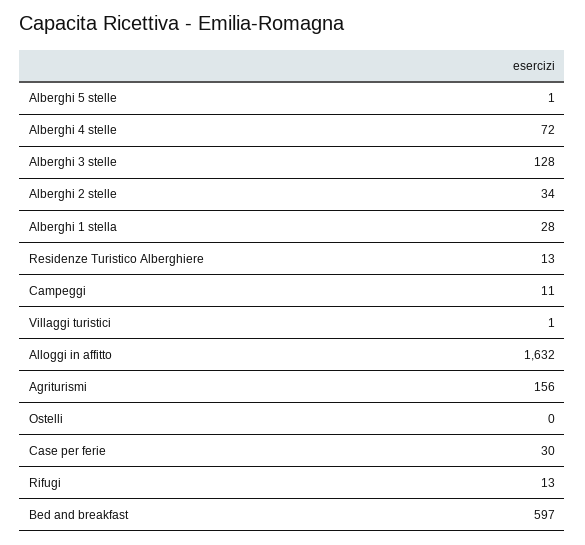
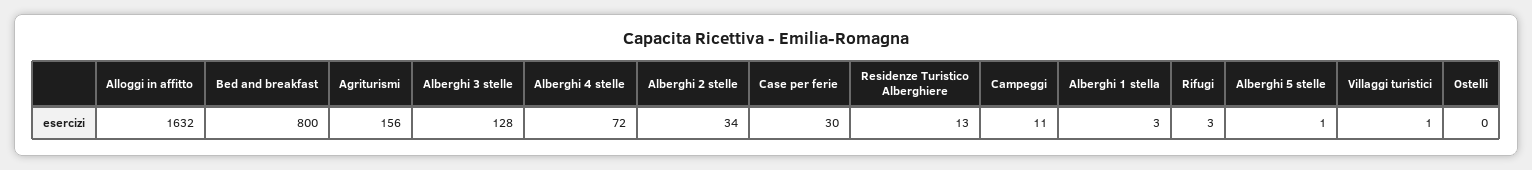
  {
    "Alberghi 5 stelle": 1,
    "Alberghi 4 stelle": 72,
    "Alberghi 3 stelle": 128,
    "Alberghi 2 stelle": 34,
-   "Alberghi 1 stella": 28,
+   "Alberghi 1 stella": 3,
    "Residenze Turistico Alberghiere": 13,
    "Campeggi": 11,
    "Villaggi turistici": 1,
    "Alloggi in affitto": 1632,
    "Agriturismi": 156,
    "Ostelli": 0,
    "Case per ferie": 30,
-   "Rifugi": 13,
+   "Rifugi": 3,
-   "Bed and breakfast": 597
+   "Bed and breakfast": 800
  }

